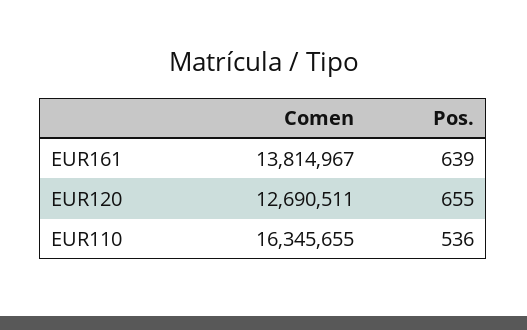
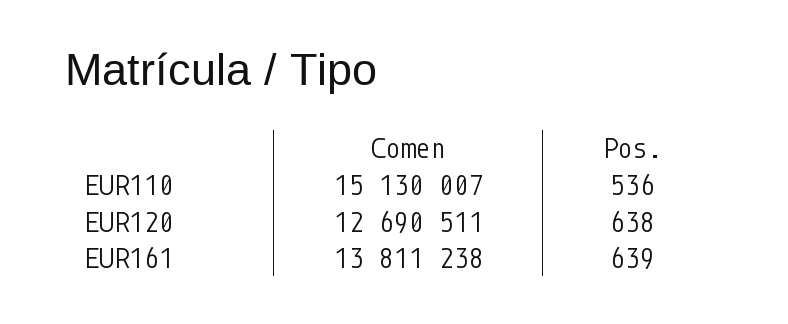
  {
    "Comen": {
-     "EUR161": 13814967,
+     "EUR161": 13811238,
      "EUR120": 12690511,
-     "EUR110": 16345655
+     "EUR110": 15130007
    },
    "Pos.": {
      "EUR161": 639,
-     "EUR120": 655,
+     "EUR120": 638,
      "EUR110": 536
    }
  }

